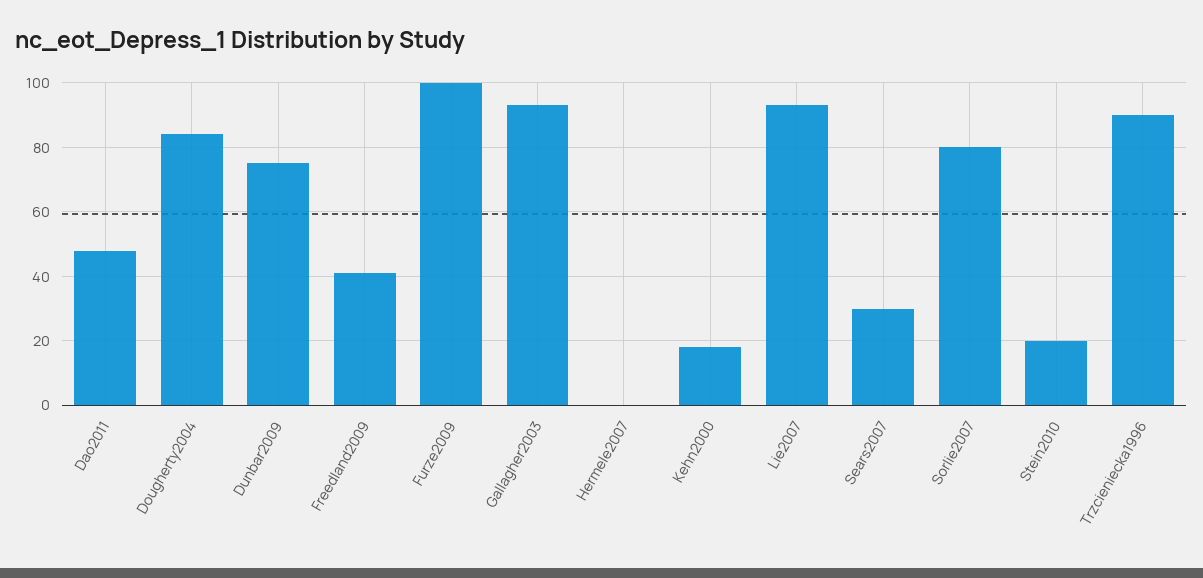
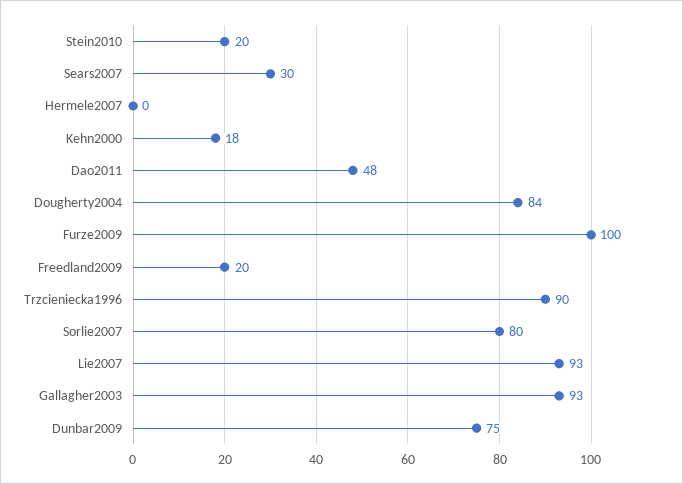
  {
    "Dao2011": 48,
    "Dougherty2004": 84,
    "Dunbar2009": 75,
-   "Freedland2009": 40,
+   "Freedland2009": 20,
    "Furze2009": 100,
    "Gallagher2003": 93,
    "Hermele2007": 0,
    "Kehn2000": 18,
    "Lie2007": 93,
    "Sears2007": 30,
    "Sorlie2007": 80,
    "Stein2010": 20,
    "Trzcieniecka1996": 90
  }

